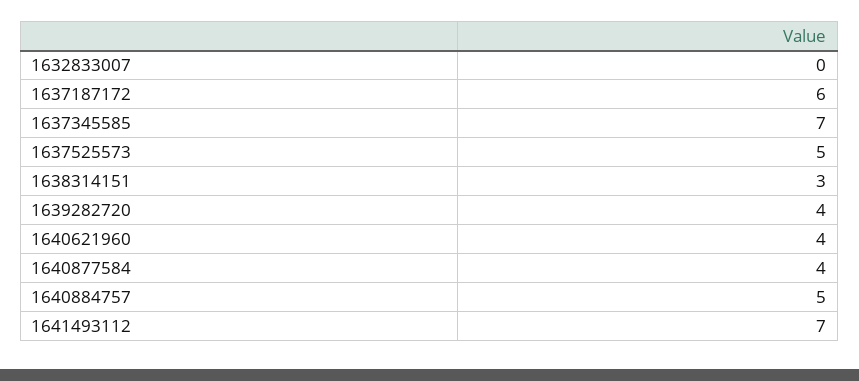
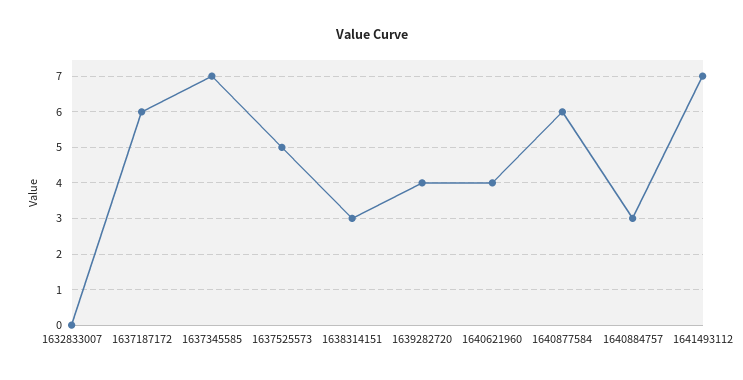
  {
    "1632833007": 0,
    "1637187172": 6,
    "1637345585": 7,
    "1637525573": 5,
    "1638314151": 3,
    "1639282720": 4,
    "1640621960": 4,
-   "1640877584": 4,
+   "1640877584": 6,
-   "1640884757": 5,
+   "1640884757": 3,
    "1641493112": 7
  }

